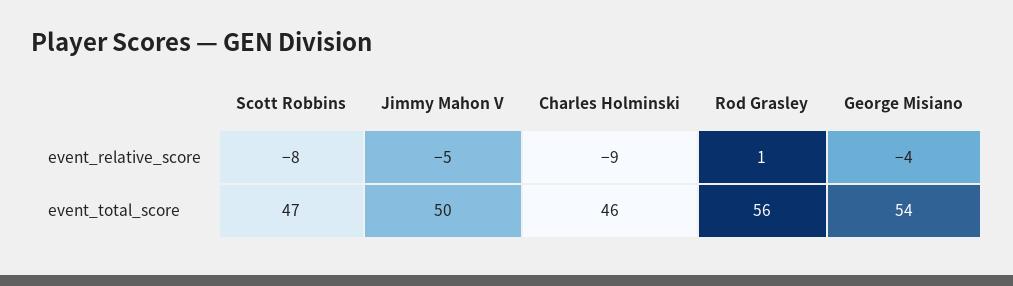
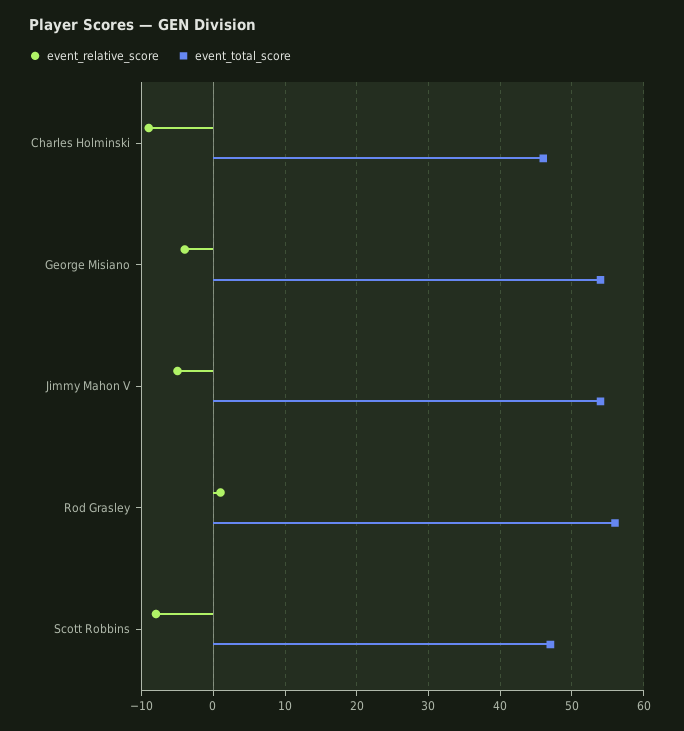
  {
    "event_relative_score": {
      "Scott Robbins": -8,
      "Jimmy Mahon V": -5,
      "Charles Holminski": -9,
      "Rod Grasley": 1,
      "George Misiano": -4
    },
    "event_total_score": {
      "Scott Robbins": 47,
-     "Jimmy Mahon V": 50,
+     "Jimmy Mahon V": 54,
      "Charles Holminski": 46,
      "Rod Grasley": 56,
      "George Misiano": 54
    }
  }

